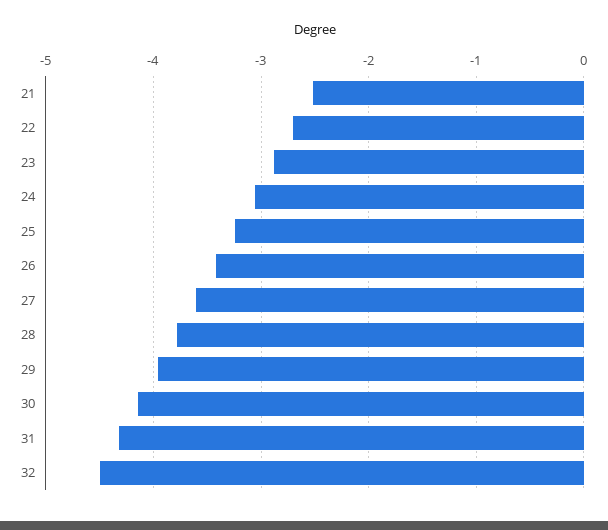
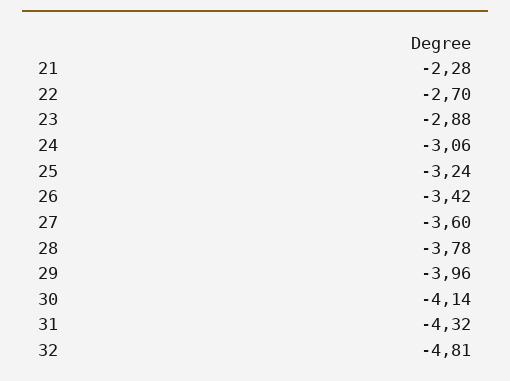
  {
-   "21": -2.5,
+   "21": -2.28,
    "22": -2.7,
    "23": -2.88,
    "24": -3.06,
    "25": -3.24,
    "26": -3.42,
    "27": -3.6,
    "28": -3.78,
    "29": -3.96,
    "30": -4.14,
    "31": -4.32,
-   "32": -4.5
+   "32": -4.81
  }

